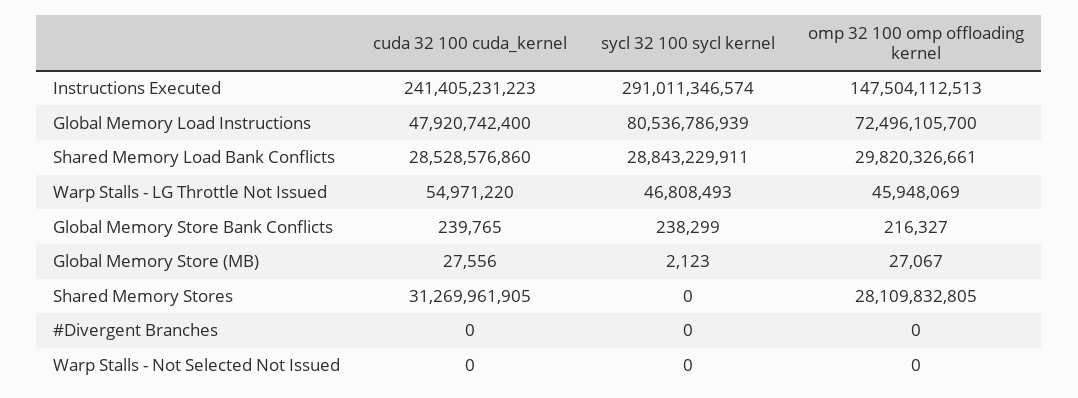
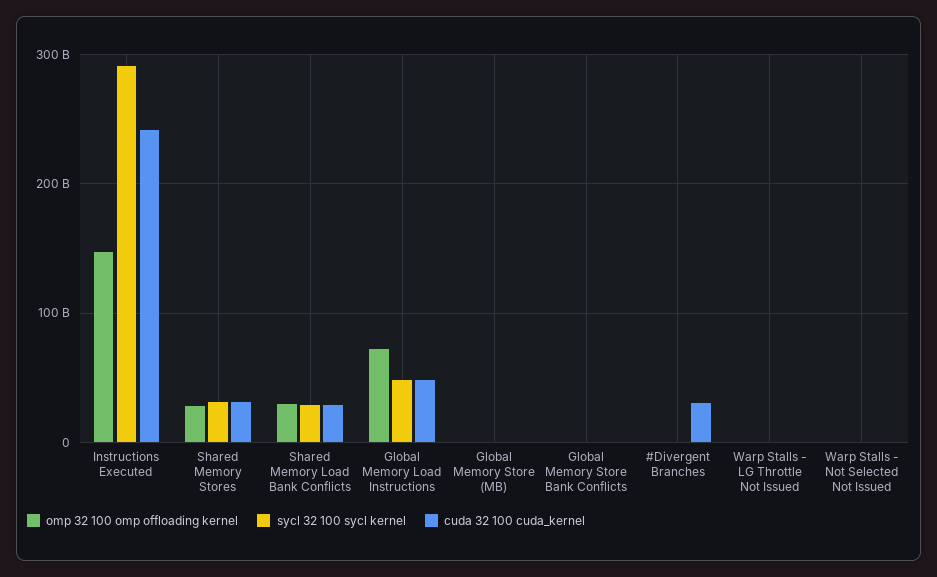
  {
    "cuda 32 100 cuda_kernel": {
      "Instructions Executed": 241405231223,
      "Global Memory Load Instructions": 47920742400,
      "Shared Memory Load Bank Conflicts": 28528576860,
      "Warp Stalls - LG Throttle Not Issued": 54971220,
      "Global Memory Store Bank Conflicts": 239765,
      "Global Memory Store (MB)": 27556,
      "Shared Memory Stores": 31269961905,
-     "#Divergent Branches": 0,
+     "#Divergent Branches": 30000000000,
      "Warp Stalls - Not Selected Not Issued": 0
    },
    "sycl 32 100 sycl kernel": {
      "Instructions Executed": 291011346574,
-     "Global Memory Load Instructions": 80536786939,
+     "Global Memory Load Instructions": 50000000000,
      "Shared Memory Load Bank Conflicts": 28843229911,
      "Warp Stalls - LG Throttle Not Issued": 46808493,
      "Global Memory Store Bank Conflicts": 238299,
      "Global Memory Store (MB)": 2123,
-     "Shared Memory Stores": 0,
+     "Shared Memory Stores": 30000000000,
      "#Divergent Branches": 0,
      "Warp Stalls - Not Selected Not Issued": 0
    },
    "omp 32 100 omp offloading kernel": {
      "Instructions Executed": 147504112513,
      "Global Memory Load Instructions": 72496105700,
      "Shared Memory Load Bank Conflicts": 29820326661,
      "Warp Stalls - LG Throttle Not Issued": 45948069,
      "Global Memory Store Bank Conflicts": 216327,
      "Global Memory Store (MB)": 27067,
      "Shared Memory Stores": 28109832805,
      "#Divergent Branches": 0,
      "Warp Stalls - Not Selected Not Issued": 0
    }
  }

